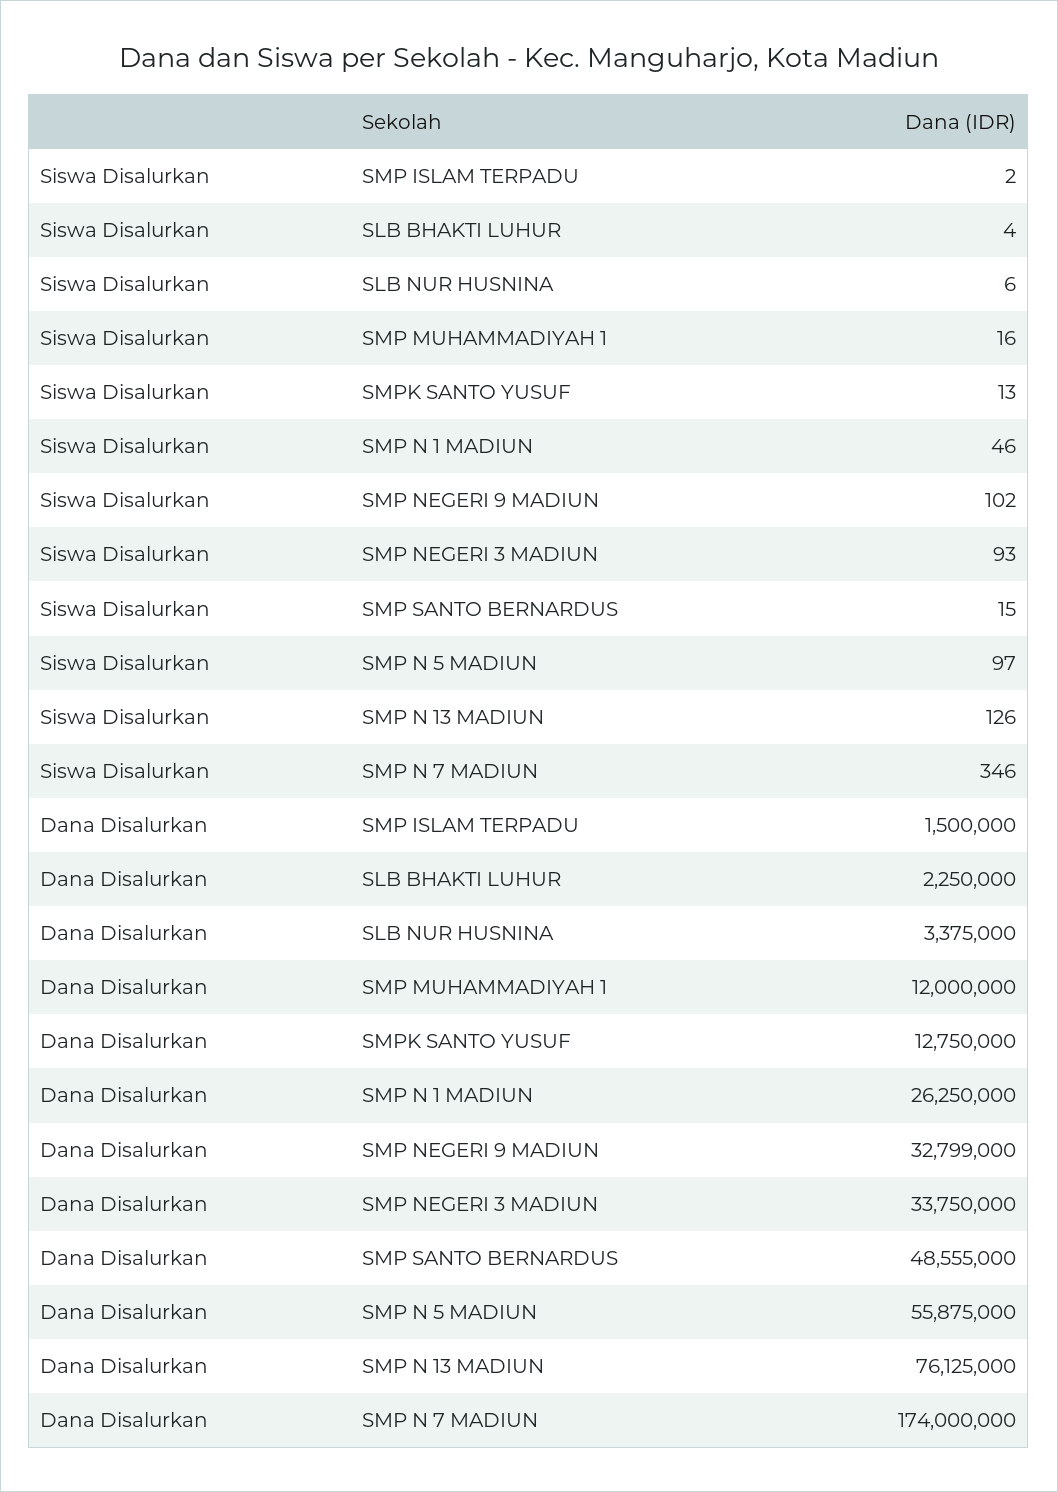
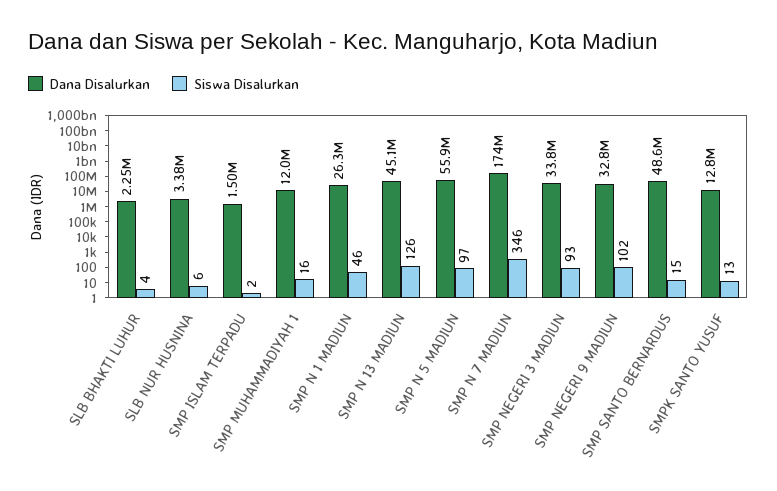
  {
    "Siswa Disalurkan": {
      "SMP ISLAM TERPADU": 2,
      "SLB BHAKTI LUHUR": 4,
      "SLB NUR HUSNINA": 6,
      "SMP MUHAMMADIYAH 1": 16,
      "SMPK SANTO YUSUF": 13,
      "SMP N 1 MADIUN": 46,
      "SMP NEGERI 9 MADIUN": 102,
      "SMP NEGERI 3 MADIUN": 93,
      "SMP SANTO BERNARDUS": 15,
      "SMP N 5 MADIUN": 97,
      "SMP N 13 MADIUN": 126,
      "SMP N 7 MADIUN": 346
    },
    "Dana Disalurkan": {
      "SMP ISLAM TERPADU": 1500000,
      "SLB BHAKTI LUHUR": 2250000,
      "SLB NUR HUSNINA": 3375000,
      "SMP MUHAMMADIYAH 1": 12000000,
      "SMPK SANTO YUSUF": 12750000,
      "SMP N 1 MADIUN": 26250000,
      "SMP NEGERI 9 MADIUN": 32799000,
      "SMP NEGERI 3 MADIUN": 33750000,
      "SMP SANTO BERNARDUS": 48555000,
      "SMP N 5 MADIUN": 55875000,
-     "SMP N 13 MADIUN": 76125000,
+     "SMP N 13 MADIUN": 45100000,
      "SMP N 7 MADIUN": 174000000
    }
  }

